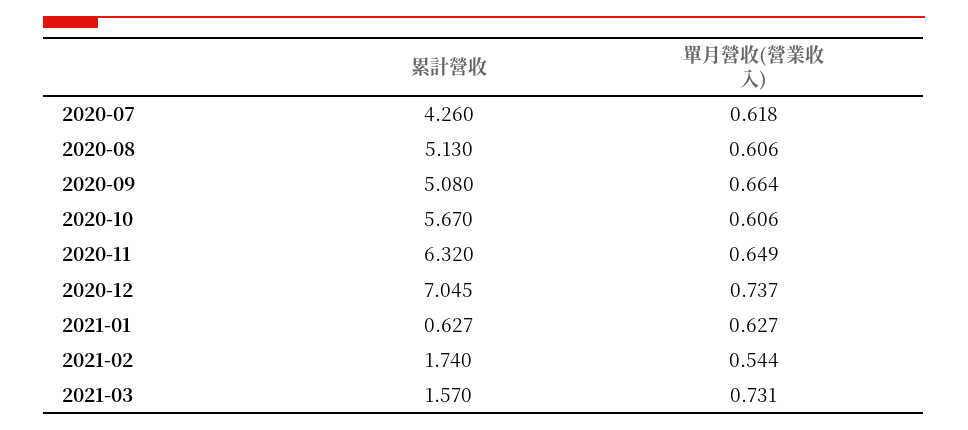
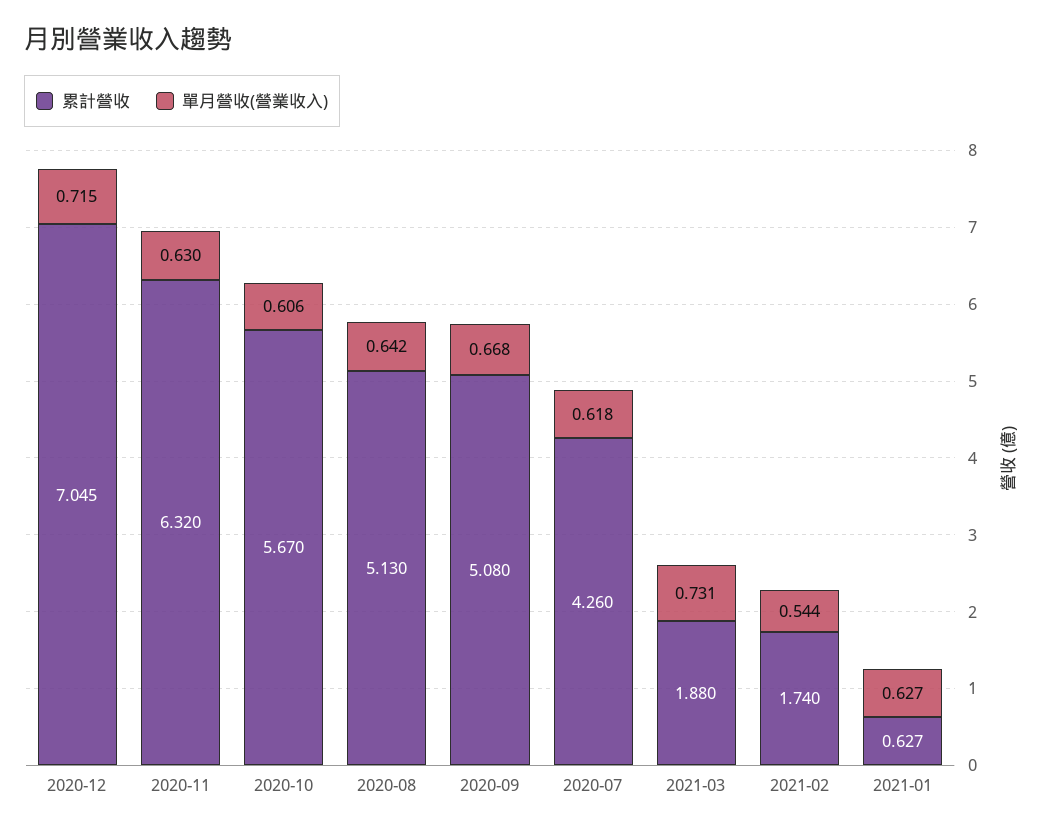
  {
    "累計營收": {
      "2020-07": 4.26,
      "2020-08": 5.13,
      "2020-09": 5.08,
      "2020-10": 5.67,
      "2020-11": 6.32,
      "2020-12": 7.045,
      "2021-01": 0.627,
      "2021-02": 1.74,
-     "2021-03": 1.57
+     "2021-03": 1.88
    },
    "單月營收(營業收入)": {
      "2020-07": 0.618,
-     "2020-08": 0.606,
+     "2020-08": 0.642,
-     "2020-09": 0.664,
+     "2020-09": 0.668,
      "2020-10": 0.606,
-     "2020-11": 0.649,
+     "2020-11": 0.63,
-     "2020-12": 0.737,
+     "2020-12": 0.715,
      "2021-01": 0.627,
      "2021-02": 0.544,
      "2021-03": 0.731
    }
  }

